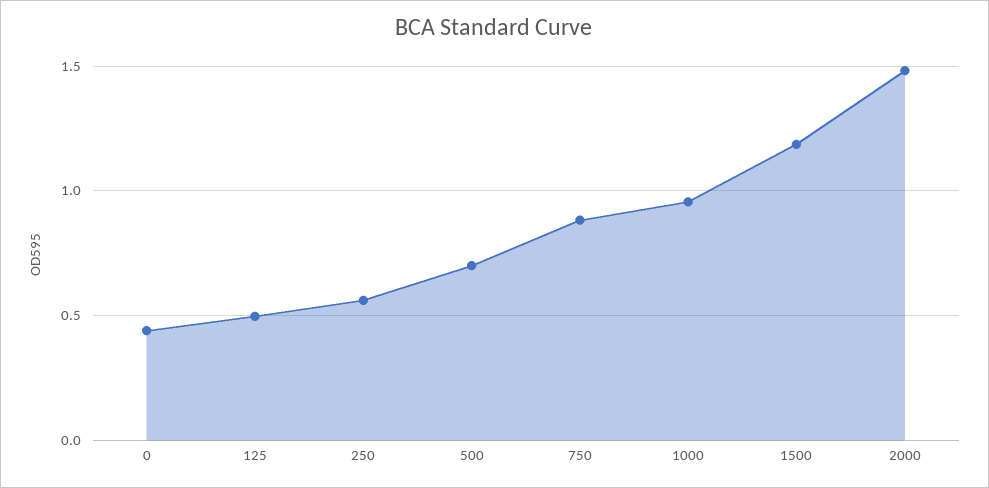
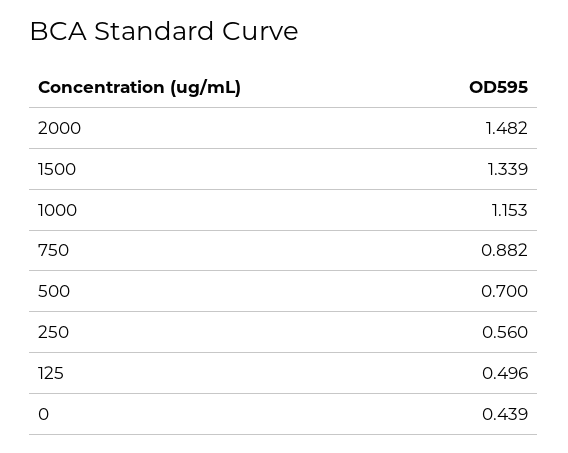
  {
    "0": 0.439,
    "125": 0.496,
    "250": 0.56,
    "500": 0.7,
    "750": 0.882,
-   "1000": 0.95,
+   "1000": 1.153,
-   "1500": 1.2,
+   "1500": 1.339,
    "2000": 1.482
  }

